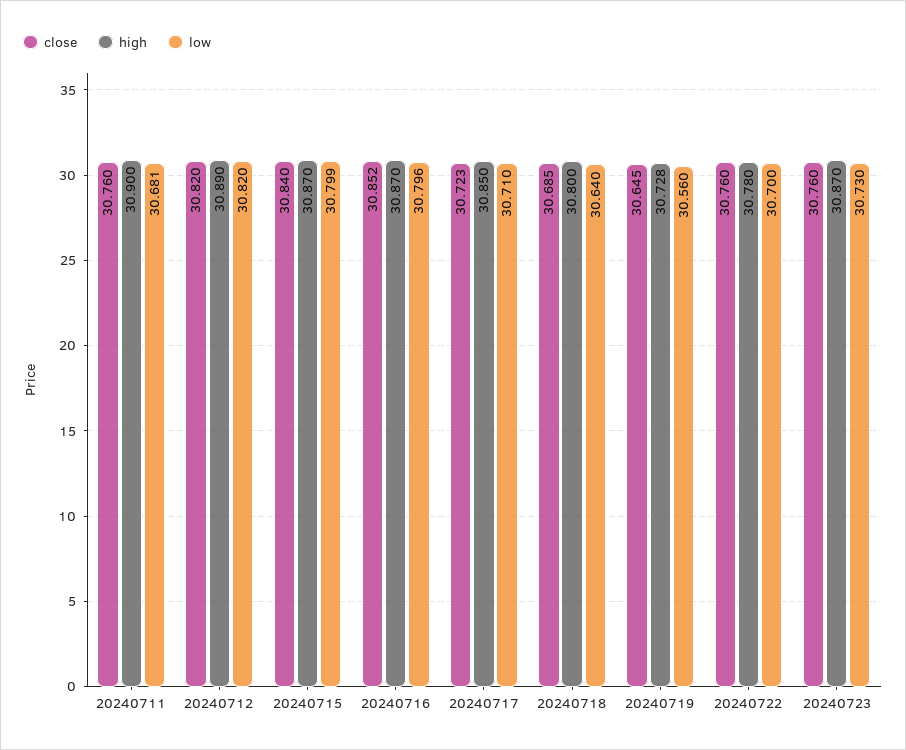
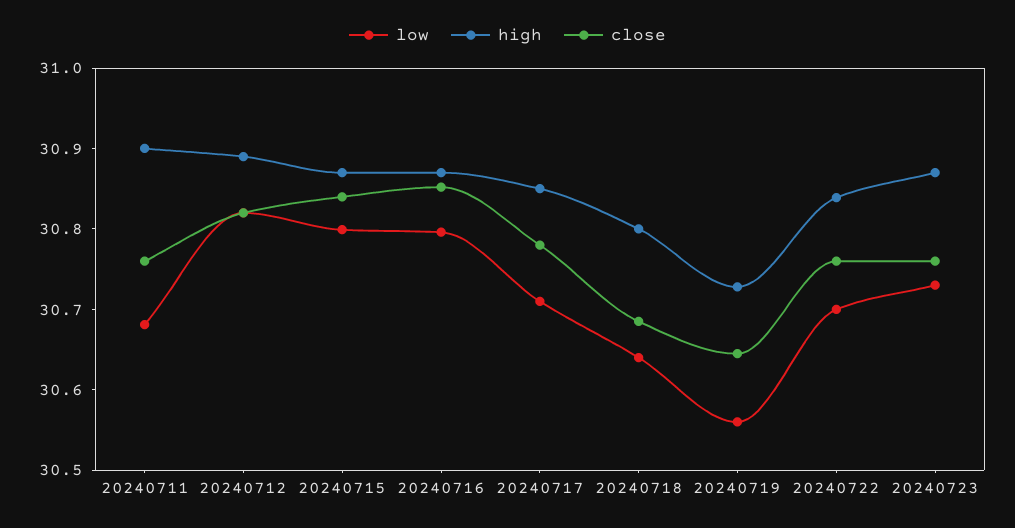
  {
    "close": {
      "20240711": 30.76,
      "20240712": 30.82,
      "20240715": 30.84,
      "20240716": 30.852,
-     "20240717": 30.723,
+     "20240717": 30.78,
      "20240718": 30.685,
      "20240719": 30.645,
      "20240722": 30.76,
      "20240723": 30.76
    },
    "high": {
      "20240711": 30.9,
      "20240712": 30.89,
      "20240715": 30.87,
      "20240716": 30.87,
      "20240717": 30.85,
      "20240718": 30.8,
      "20240719": 30.728,
-     "20240722": 30.78,
+     "20240722": 30.84,
      "20240723": 30.87
    },
    "low": {
      "20240711": 30.681,
      "20240712": 30.82,
      "20240715": 30.799,
      "20240716": 30.796,
      "20240717": 30.71,
      "20240718": 30.64,
      "20240719": 30.56,
      "20240722": 30.7,
      "20240723": 30.73
    }
  }

